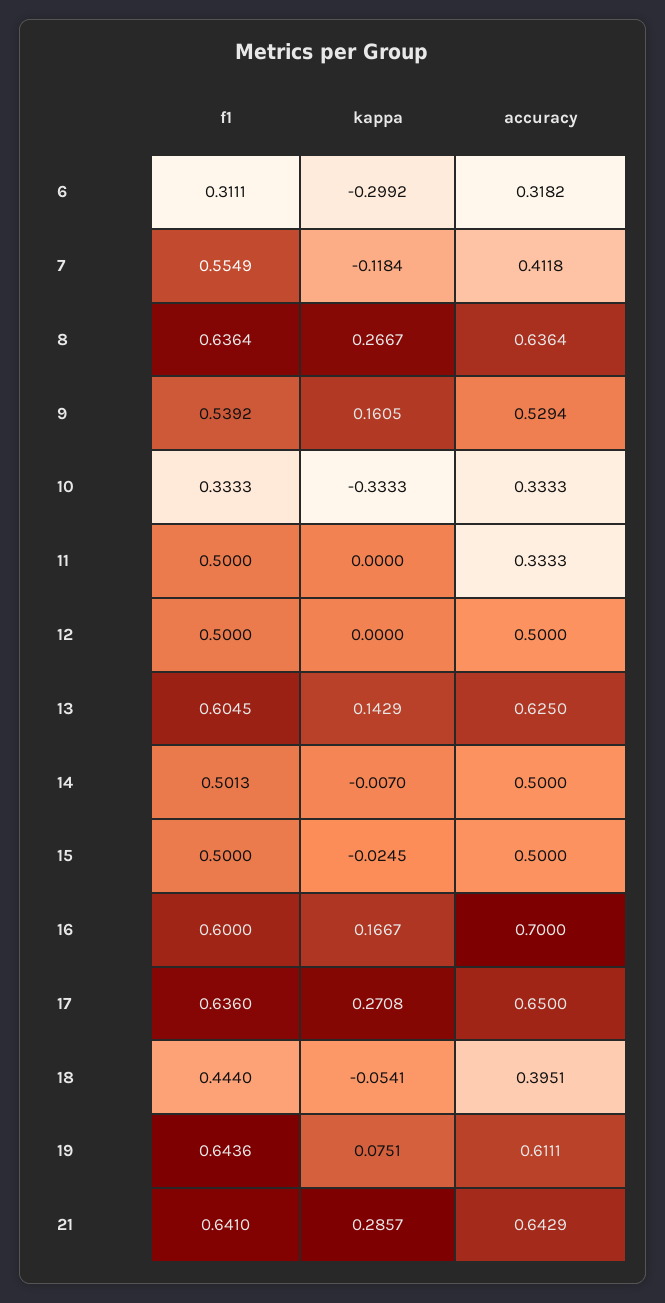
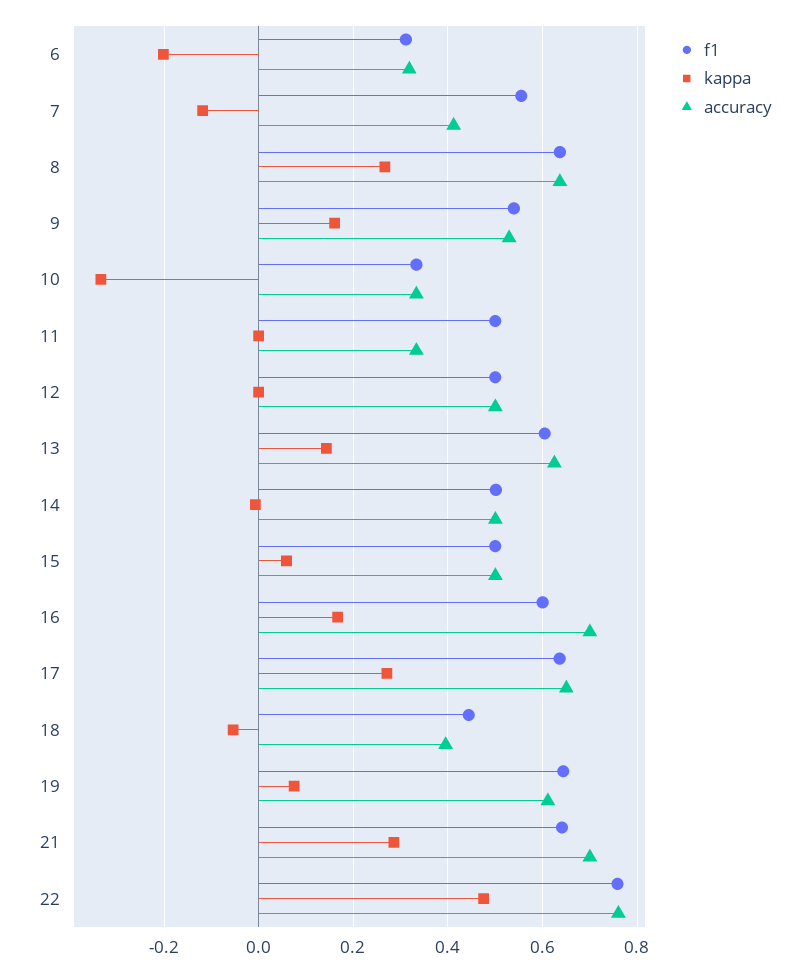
  {
    "f1": {
      "6": 0.3111,
      "7": 0.5549,
      "8": 0.6364,
      "9": 0.5392,
      "10": 0.3333,
      "11": 0.5,
      "12": 0.5,
      "13": 0.6045,
      "14": 0.5013,
      "15": 0.5,
      "16": 0.6,
      "17": 0.636,
      "18": 0.444,
      "19": 0.6436,
-     "21": 0.641
+     "21": 0.641,
+     "22": 0.76
    },
    "kappa": {
-     "6": -0.2992,
+     "6": -0.2,
      "7": -0.1184,
      "8": 0.2667,
      "9": 0.1605,
      "10": -0.3333,
      "11": 0,
      "12": 0,
      "13": 0.1429,
      "14": -0.007,
-     "15": -0.0245,
+     "15": 0.06,
      "16": 0.1667,
      "17": 0.2708,
      "18": -0.0541,
      "19": 0.0751,
-     "21": 0.2857
+     "21": 0.2857,
+     "22": 0.48
    },
    "accuracy": {
      "6": 0.3182,
      "7": 0.4118,
      "8": 0.6364,
      "9": 0.5294,
      "10": 0.3333,
      "11": 0.3333,
      "12": 0.5,
      "13": 0.625,
      "14": 0.5,
      "15": 0.5,
      "16": 0.7,
      "17": 0.65,
      "18": 0.3951,
      "19": 0.6111,
-     "21": 0.6429
+     "21": 0.7,
+     "22": 0.76
    }
  }

